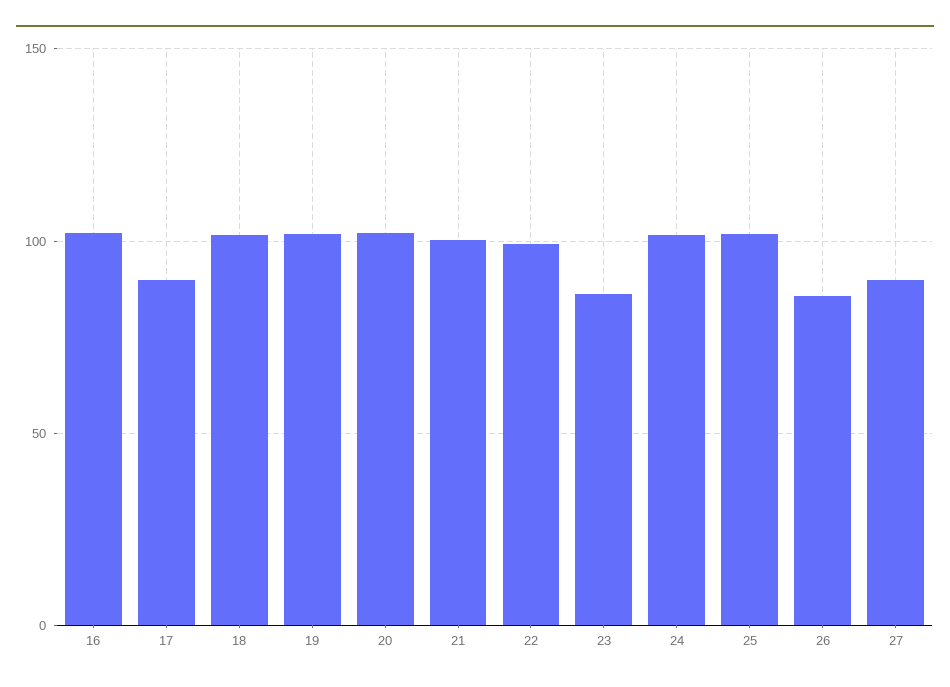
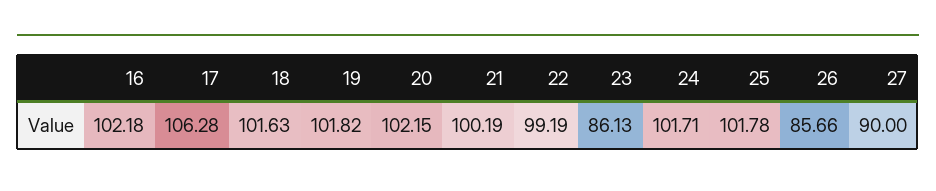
  {
    "16": 102.18,
-   "17": 90,
+   "17": 106.28,
    "18": 101.63,
    "19": 101.82,
    "20": 102.15,
    "21": 100.19,
    "22": 99.19,
    "23": 86.13,
    "24": 101.71,
    "25": 101.78,
    "26": 85.66,
    "27": 90
  }

